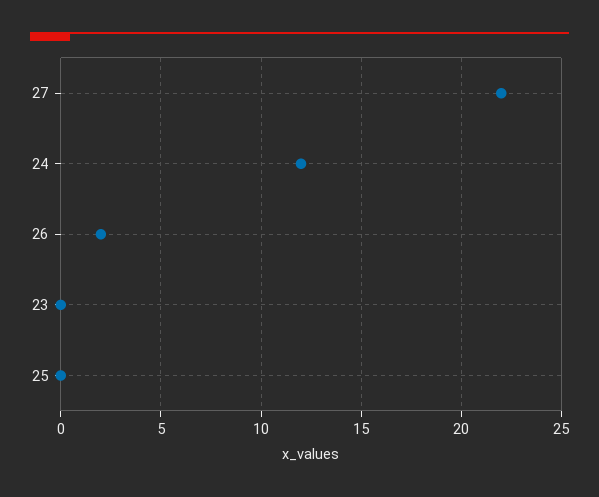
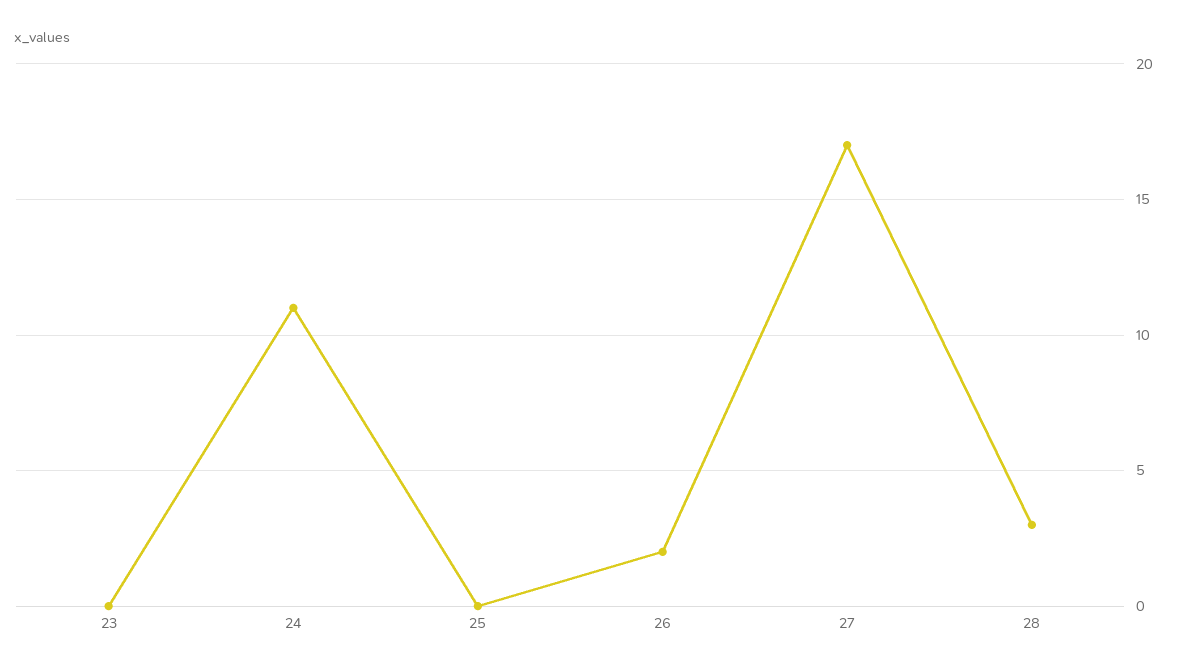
  {
-   "27": 22,
+   "27": 17,
-   "24": 12,
+   "24": 11,
    "26": 2,
    "23": 0,
-   "25": 0
+   "25": 0,
+   "28": 3
  }

